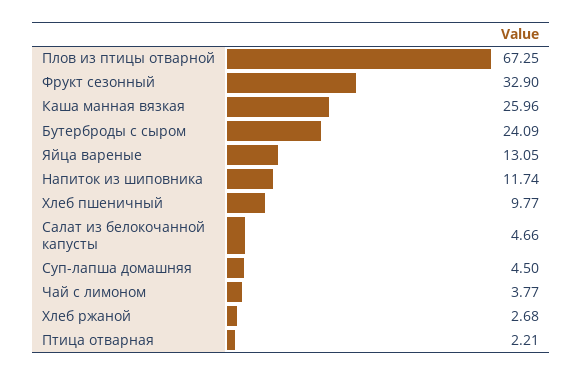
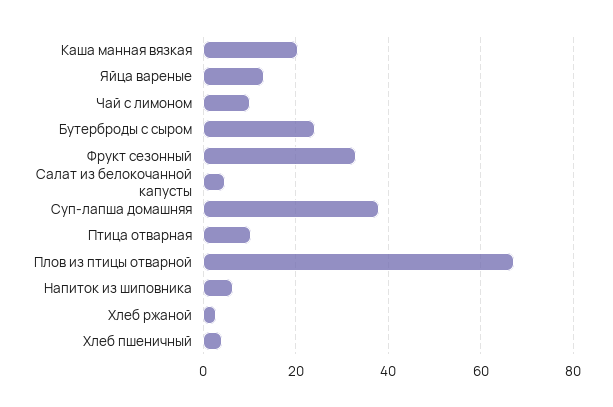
  {
    "Плов из птицы отварной": 67.25,
    "Фрукт сезонный": 32.9,
-   "Каша манная вязкая": 25.96,
+   "Каша манная вязкая": 20,
    "Бутерброды с сыром": 24.09,
    "Яйца вареные": 13.05,
-   "Напиток из шиповника": 11.74,
+   "Напиток из шиповника": 6,
-   "Хлеб пшеничный": 9.77,
+   "Хлеб пшеничный": 4,
    "Салат из белокочанной капусты": 4.66,
-   "Суп-лапша домашняя": 4.5,
+   "Суп-лапша домашняя": 38,
-   "Чай с лимоном": 3.77,
+   "Чай с лимоном": 10,
    "Хлеб ржаной": 2.68,
-   "Птица отварная": 2.21
+   "Птица отварная": 10
  }

